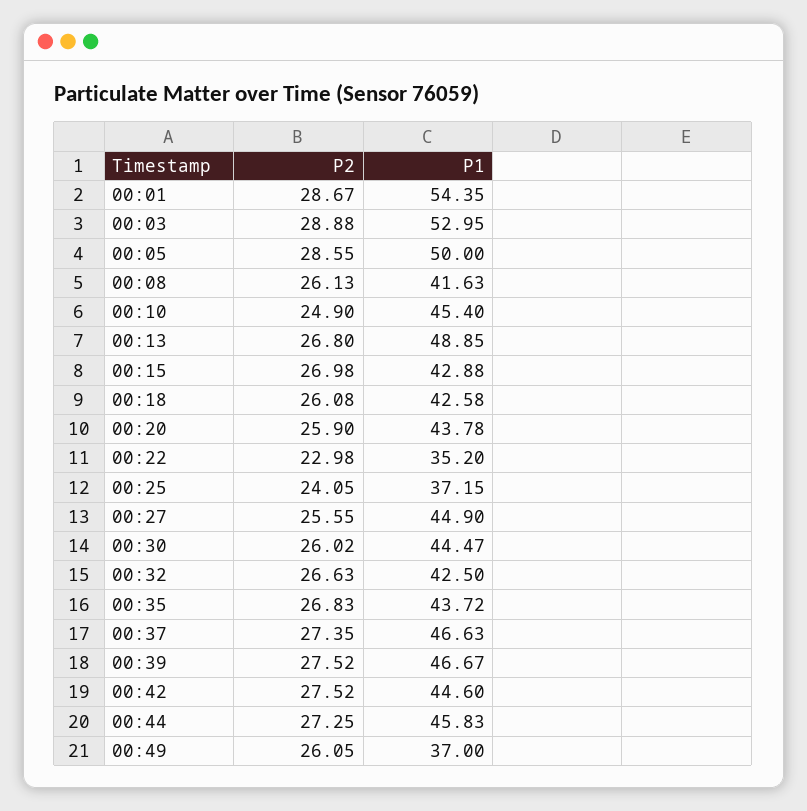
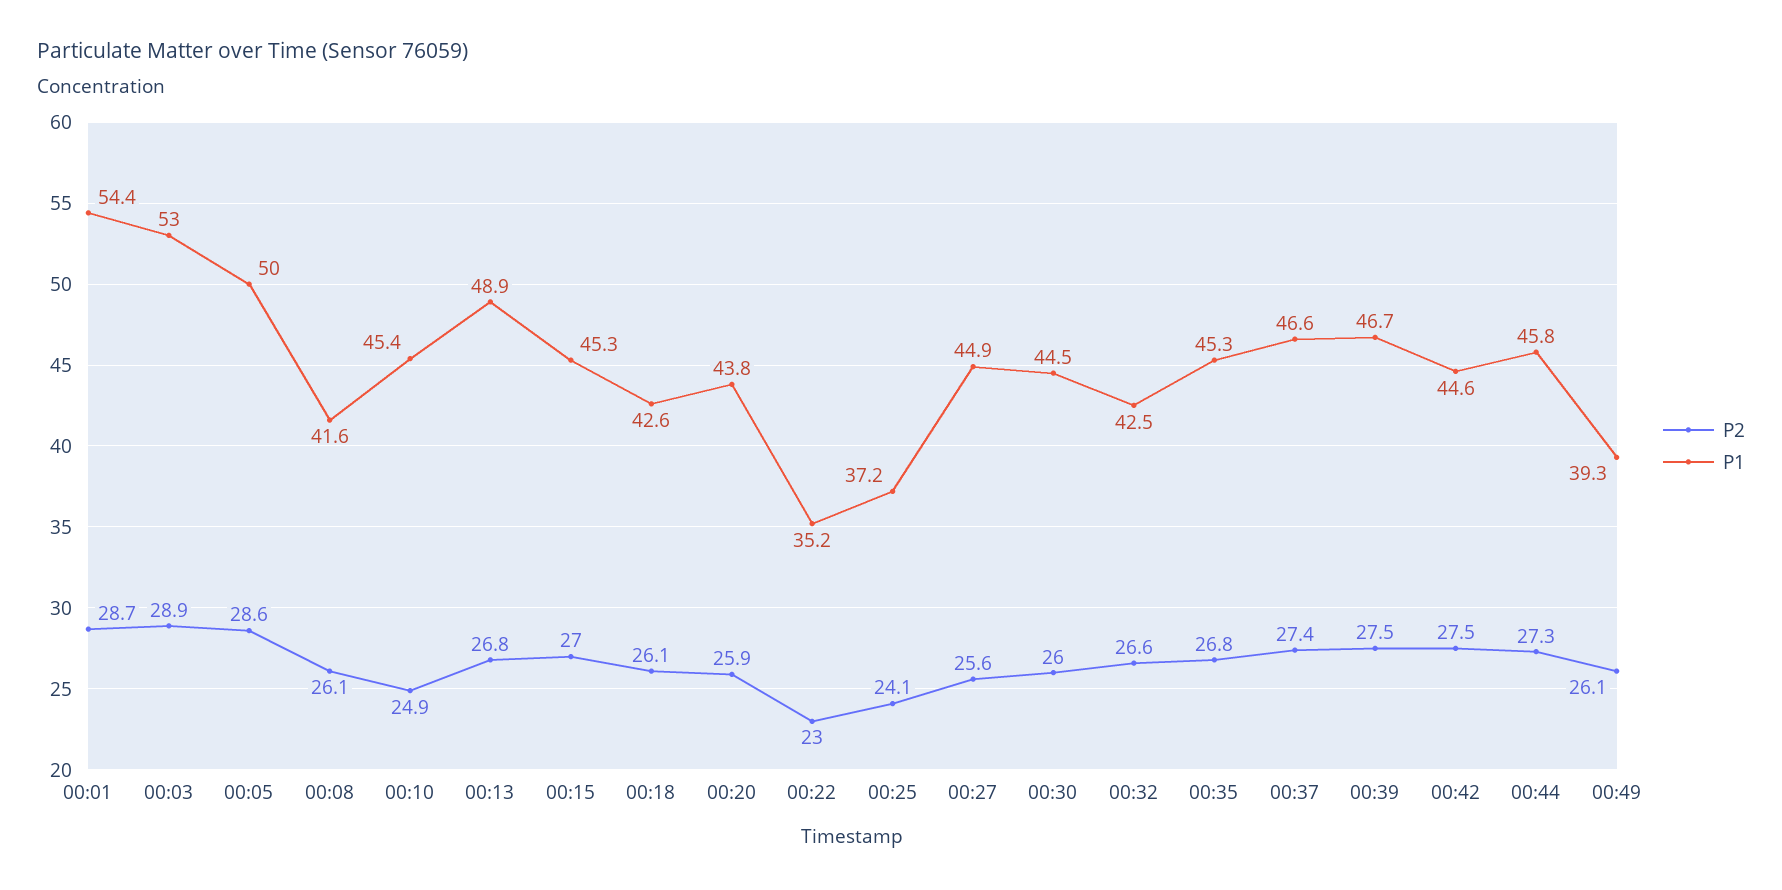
  {
    "P2": {
      "00:01": 28.67,
      "00:03": 28.88,
      "00:05": 28.55,
      "00:08": 26.13,
      "00:10": 24.9,
      "00:13": 26.8,
      "00:15": 26.98,
      "00:18": 26.08,
      "00:20": 25.9,
      "00:22": 22.98,
      "00:25": 24.05,
      "00:27": 25.55,
      "00:30": 26.02,
      "00:32": 26.63,
      "00:35": 26.83,
      "00:37": 27.35,
      "00:39": 27.52,
      "00:42": 27.52,
      "00:44": 27.25,
      "00:49": 26.05
    },
    "P1": {
      "00:01": 54.35,
      "00:03": 52.95,
      "00:05": 50,
      "00:08": 41.63,
      "00:10": 45.4,
      "00:13": 48.85,
-     "00:15": 42.88,
+     "00:15": 45.3,
      "00:18": 42.58,
      "00:20": 43.78,
      "00:22": 35.2,
      "00:25": 37.15,
      "00:27": 44.9,
      "00:30": 44.47,
      "00:32": 42.5,
-     "00:35": 43.72,
+     "00:35": 45.3,
      "00:37": 46.63,
      "00:39": 46.67,
      "00:42": 44.6,
      "00:44": 45.83,
-     "00:49": 37
+     "00:49": 39.3
    }
  }

